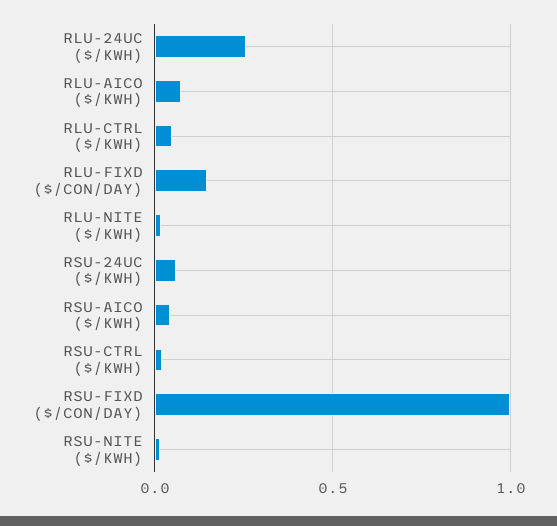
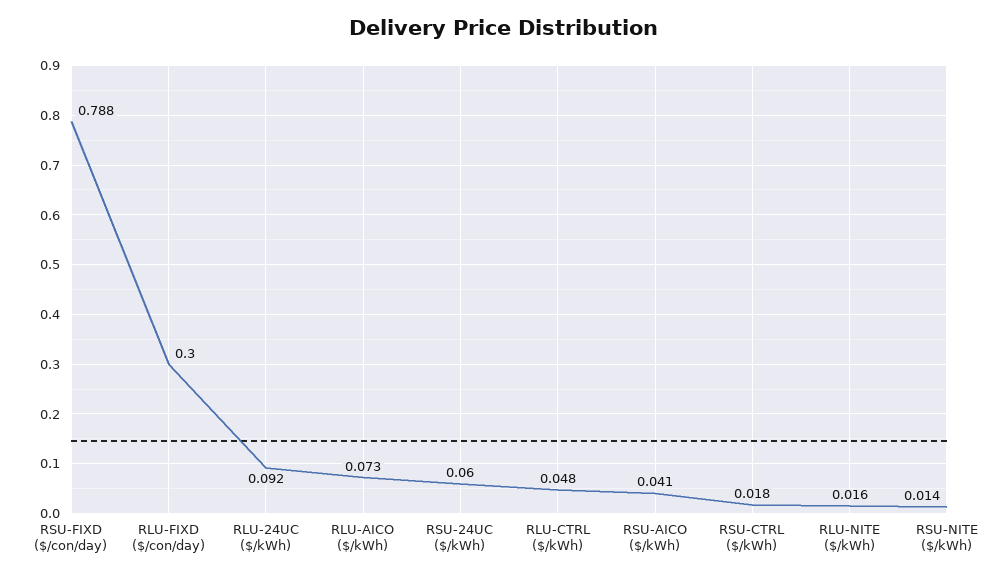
  {
-   "RLU-24UC ($/KWH)": 0.25,
+   "RLU-24UC ($/KWH)": 0.092,
    "RLU-AICO ($/KWH)": 0.073,
    "RLU-CTRL ($/KWH)": 0.048,
-   "RLU-FIXD ($/CON/DAY)": 0.15,
+   "RLU-FIXD ($/CON/DAY)": 0.3,
    "RLU-NITE ($/KWH)": 0.016,
    "RSU-24UC ($/KWH)": 0.06,
    "RSU-AICO ($/KWH)": 0.041,
    "RSU-CTRL ($/KWH)": 0.018,
-   "RSU-FIXD ($/CON/DAY)": 1,
+   "RSU-FIXD ($/CON/DAY)": 0.788,
    "RSU-NITE ($/KWH)": 0.014
  }

